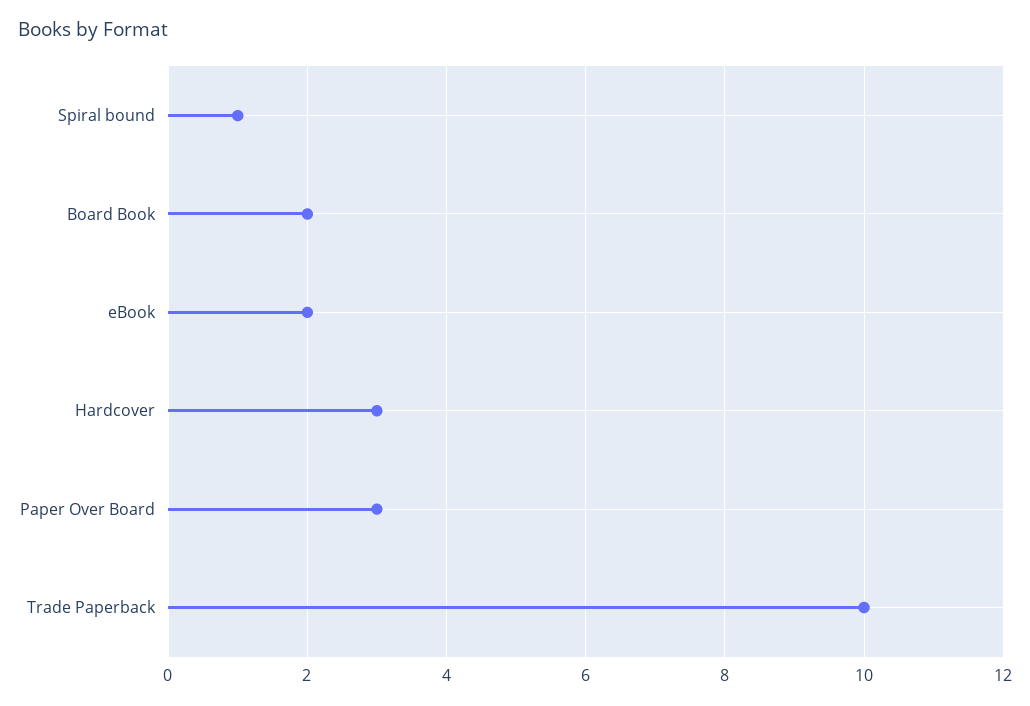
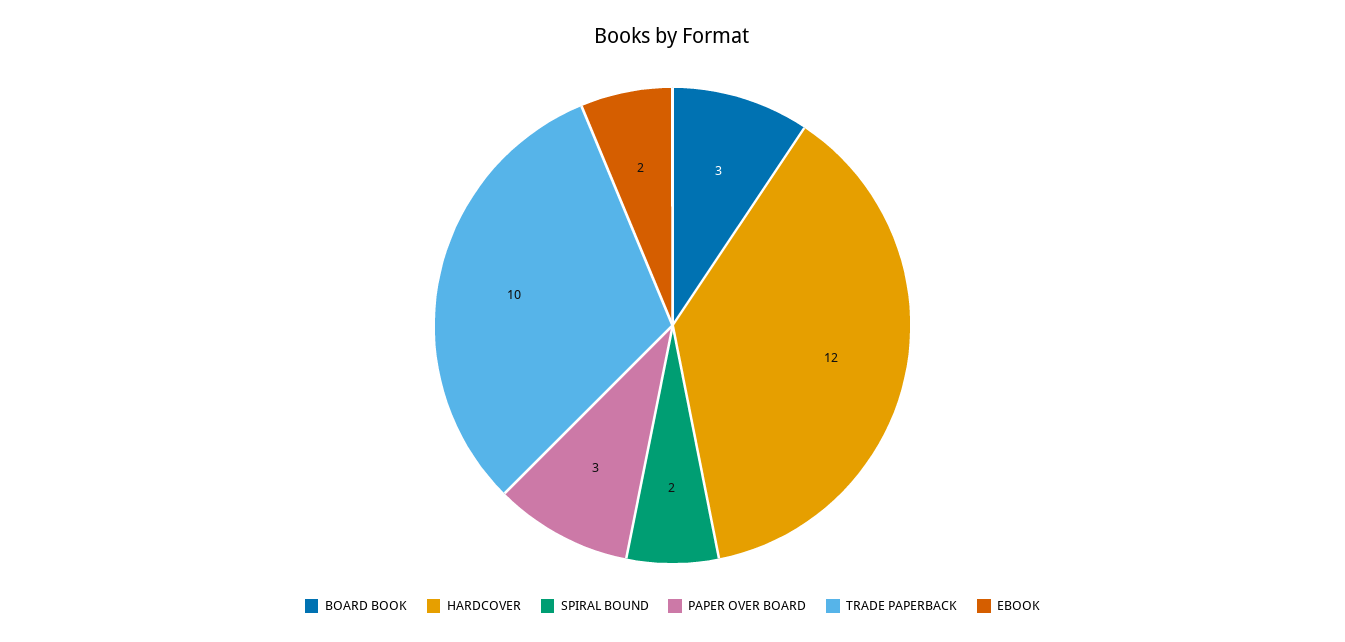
  {
-   "Spiral bound": 1,
+   "Spiral bound": 2,
-   "Board Book": 2,
+   "Board Book": 3,
    "eBook": 2,
-   "Hardcover": 3,
+   "Hardcover": 12,
    "Paper Over Board": 3,
    "Trade Paperback": 10
  }

